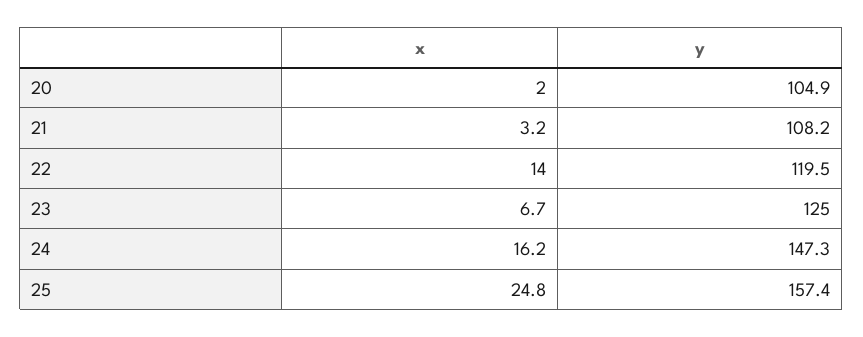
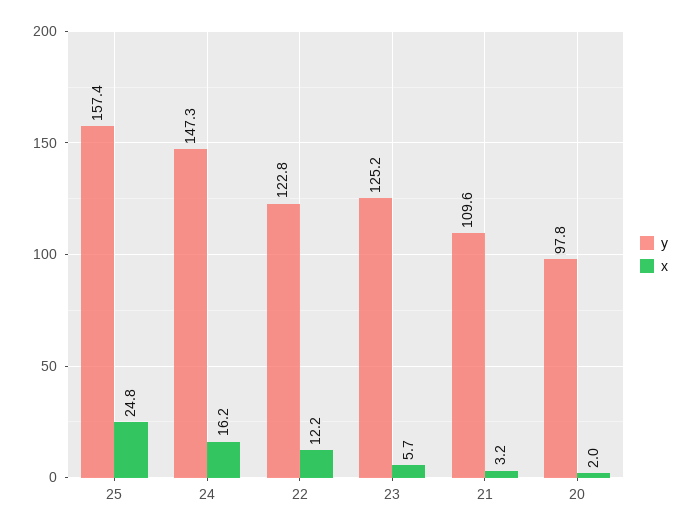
  {
    "x": {
      "20": 2,
      "21": 3.2,
-     "22": 14,
+     "22": 12.2,
-     "23": 6.7,
+     "23": 5.7,
      "24": 16.2,
      "25": 24.8
    },
    "y": {
-     "20": 104.9,
+     "20": 97.8,
-     "21": 108.2,
+     "21": 109.6,
-     "22": 119.5,
+     "22": 122.8,
-     "23": 125,
+     "23": 125.2,
      "24": 147.3,
      "25": 157.4
    }
  }

